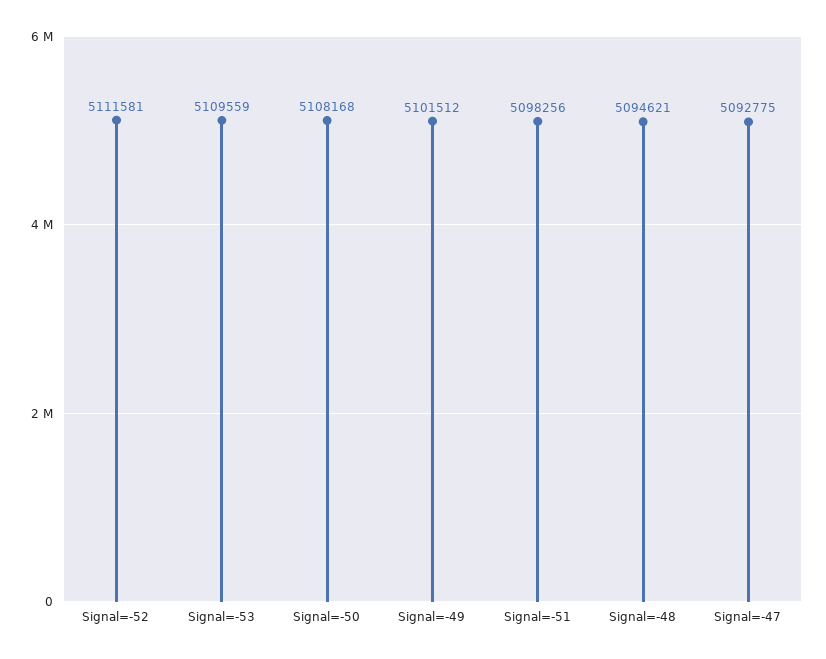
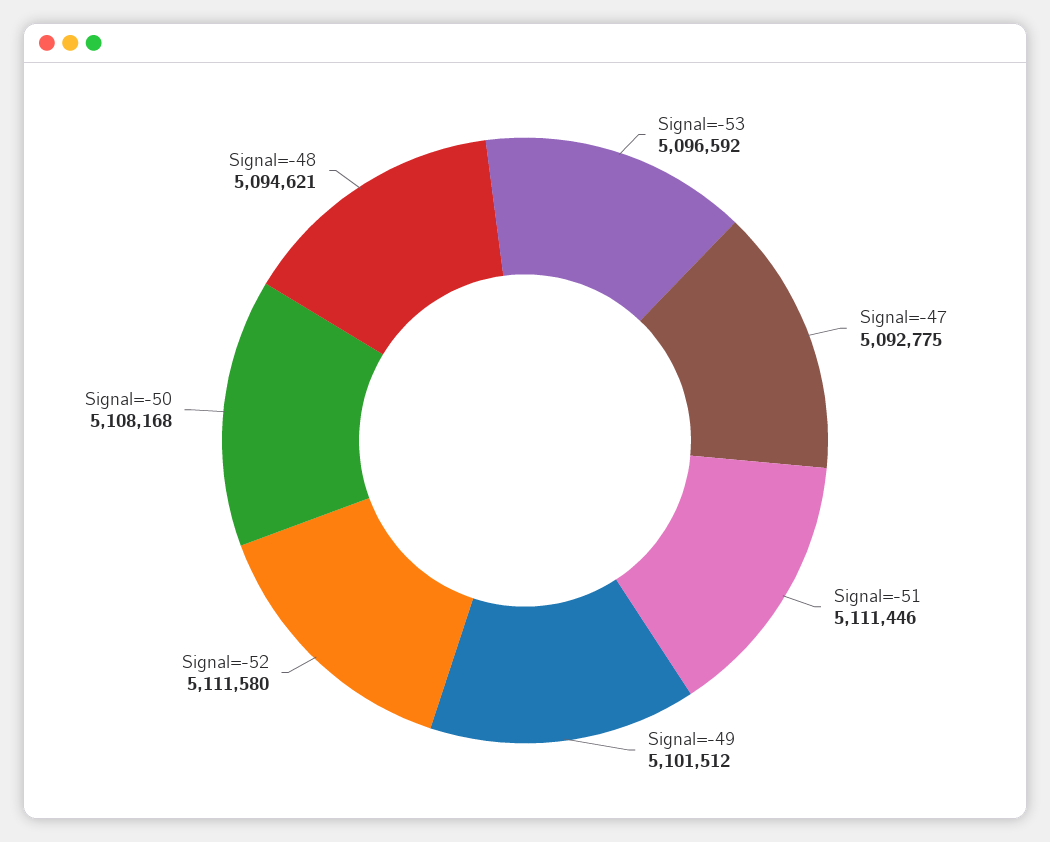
  {
-   "Signal=-52": 5111581,
+   "Signal=-52": 5111580,
-   "Signal=-53": 5109559,
+   "Signal=-53": 5096592,
    "Signal=-50": 5108168,
    "Signal=-49": 5101512,
-   "Signal=-51": 5098256,
+   "Signal=-51": 5111446,
    "Signal=-48": 5094621,
    "Signal=-47": 5092775
  }

